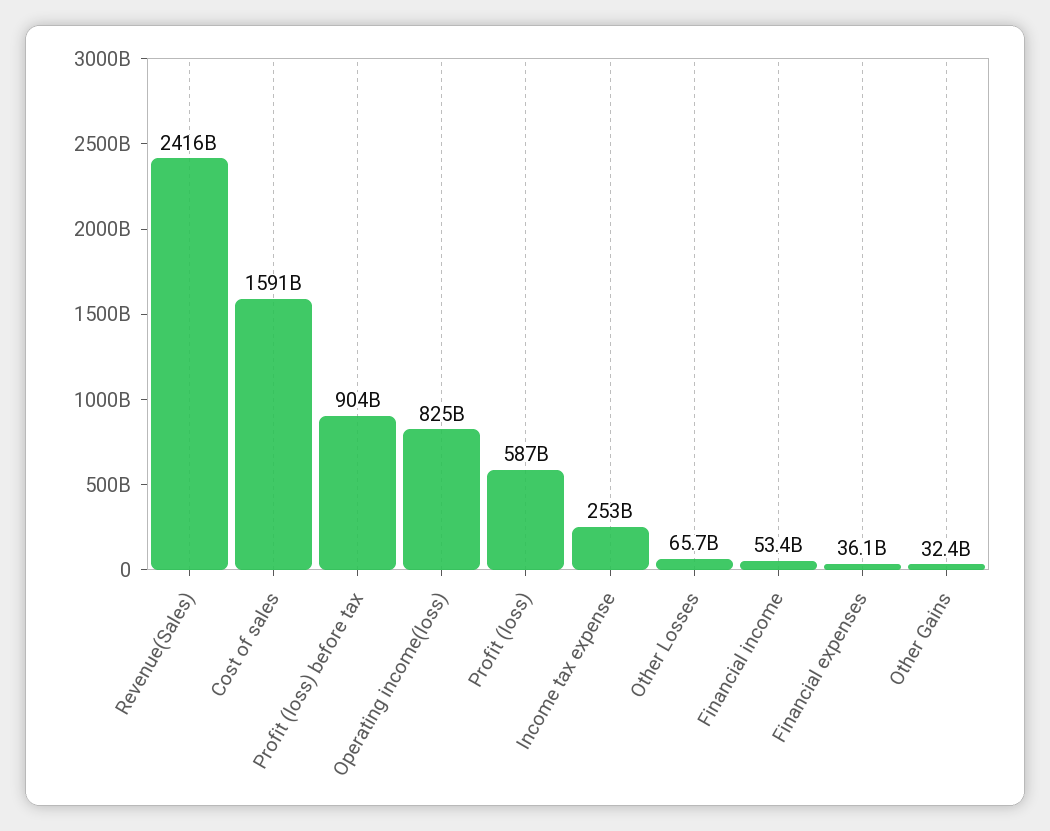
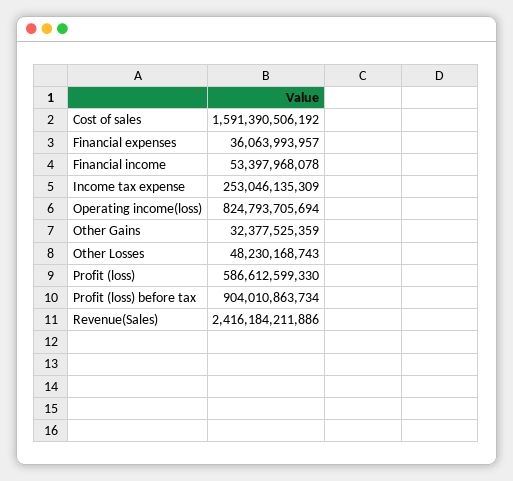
  {
    "Revenue(Sales)": 2416184211886,
    "Cost of sales": 1591390506192,
    "Profit (loss) before tax": 904010863734,
    "Operating income(loss)": 824793705694,
    "Profit (loss)": 586612599330,
    "Income tax expense": 253046135309,
-   "Other Losses": 65700000000,
+   "Other Losses": 48230168743,
    "Financial income": 53397968078,
    "Financial expenses": 36063993957,
    "Other Gains": 32377525359
  }

